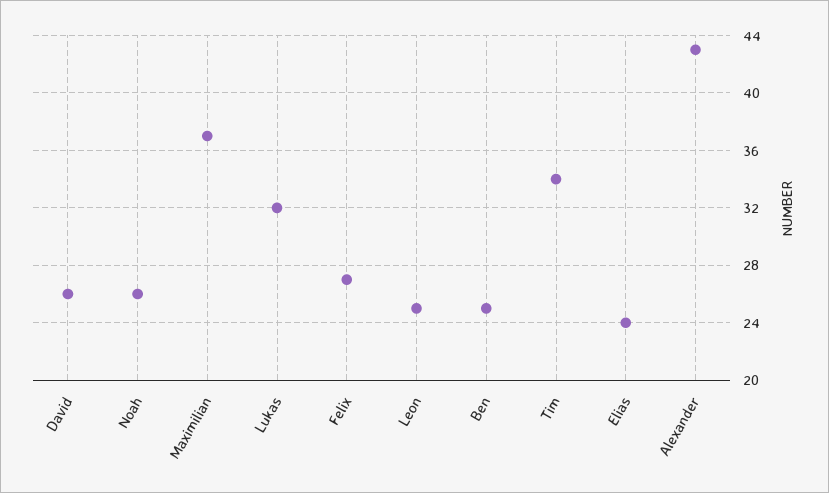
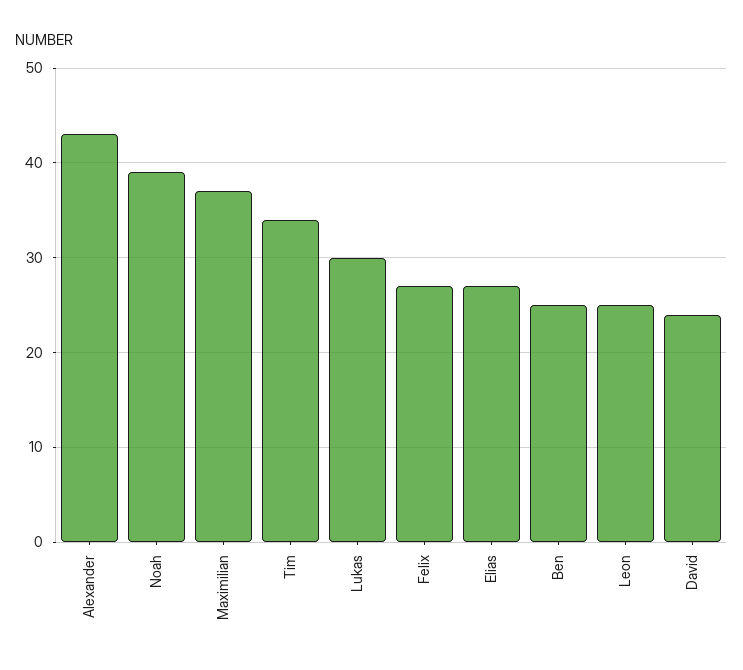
  {
-   "David": 26,
+   "David": 24,
-   "Noah": 26,
+   "Noah": 39,
    "Maximilian": 37,
-   "Lukas": 32,
+   "Lukas": 30,
    "Felix": 27,
    "Leon": 25,
    "Ben": 25,
    "Tim": 34,
-   "Elias": 24,
+   "Elias": 27,
    "Alexander": 43
  }

